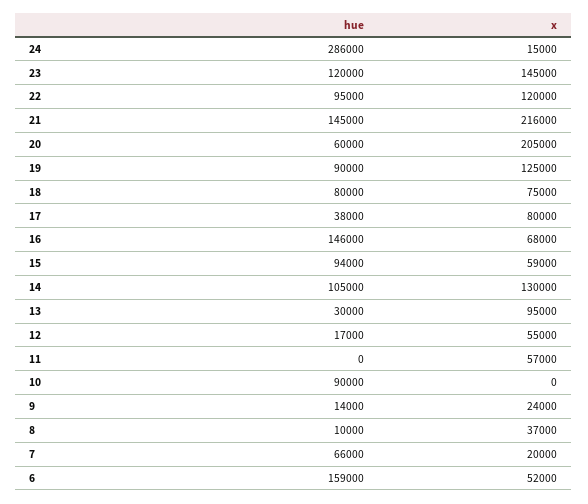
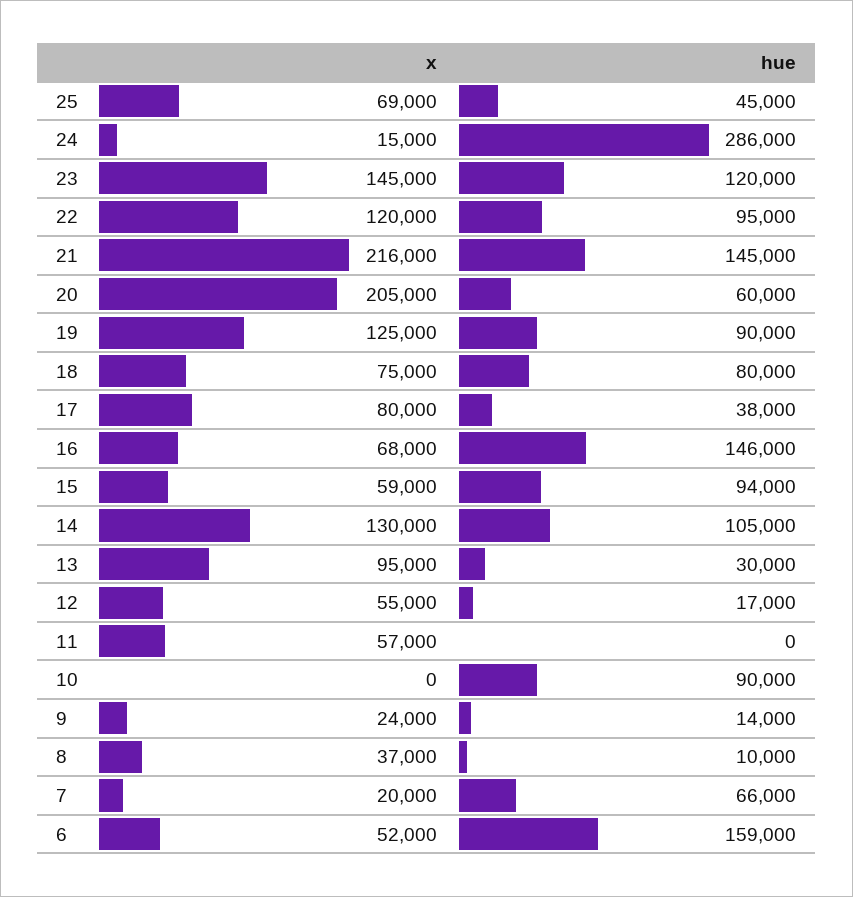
  {
    "hue": {
      "24": 286000,
      "23": 120000,
      "22": 95000,
      "21": 145000,
      "20": 60000,
      "19": 90000,
      "18": 80000,
      "17": 38000,
      "16": 146000,
      "15": 94000,
      "14": 105000,
      "13": 30000,
      "12": 17000,
      "11": 0,
      "10": 90000,
      "9": 14000,
      "8": 10000,
      "7": 66000,
-     "6": 159000
+     "6": 159000,
+     "25": 45000
    },
    "x": {
      "24": 15000,
      "23": 145000,
      "22": 120000,
      "21": 216000,
      "20": 205000,
      "19": 125000,
      "18": 75000,
      "17": 80000,
      "16": 68000,
      "15": 59000,
      "14": 130000,
      "13": 95000,
      "12": 55000,
      "11": 57000,
      "10": 0,
      "9": 24000,
      "8": 37000,
      "7": 20000,
-     "6": 52000
+     "6": 52000,
+     "25": 69000
    }
  }

